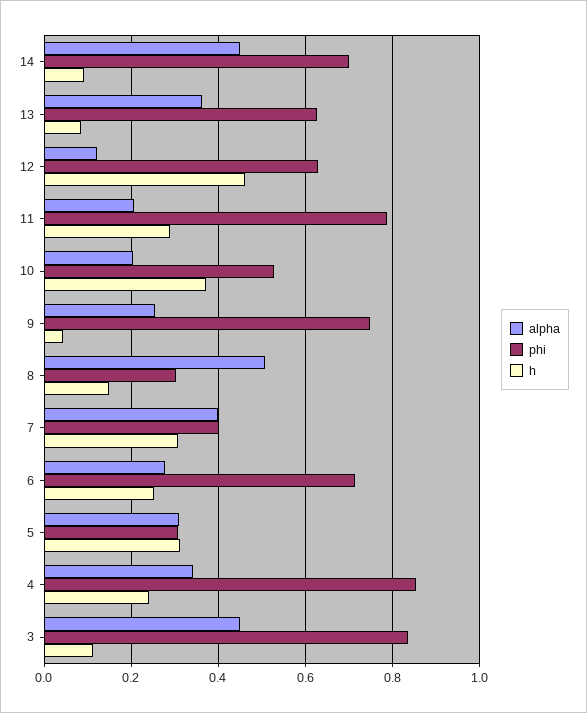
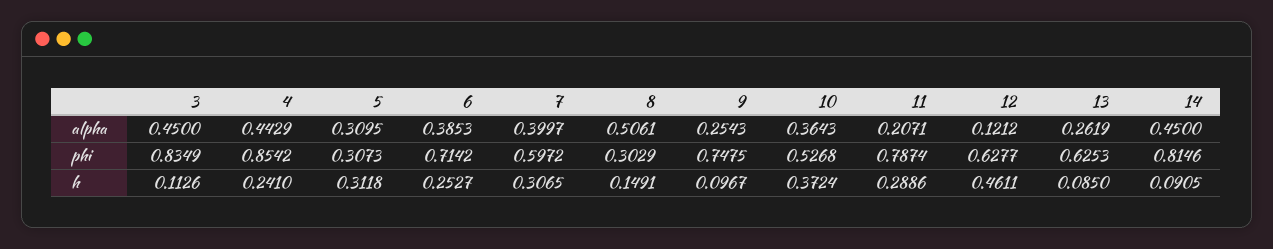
  {
    "alpha": {
      "14": 0.45,
-     "13": 0.36,
+     "13": 0.2619,
      "12": 0.1212,
      "11": 0.2071,
-     "10": 0.2,
+     "10": 0.3643,
      "9": 0.2543,
      "8": 0.5061,
      "7": 0.3997,
-     "6": 0.28,
+     "6": 0.3853,
      "5": 0.3095,
-     "4": 0.34,
+     "4": 0.4429,
      "3": 0.45
    },
    "phi": {
-     "14": 0.7,
+     "14": 0.8146,
      "13": 0.6253,
      "12": 0.6277,
      "11": 0.7874,
      "10": 0.5268,
      "9": 0.7475,
      "8": 0.3029,
-     "7": 0.4,
+     "7": 0.5972,
      "6": 0.7142,
      "5": 0.3073,
      "4": 0.8542,
      "3": 0.8349
    },
    "h": {
      "14": 0.0905,
      "13": 0.085,
      "12": 0.4611,
      "11": 0.2886,
      "10": 0.3724,
-     "9": 0.04,
+     "9": 0.0967,
      "8": 0.1491,
      "7": 0.3065,
      "6": 0.2527,
      "5": 0.3118,
      "4": 0.241,
      "3": 0.1126
    }
  }

